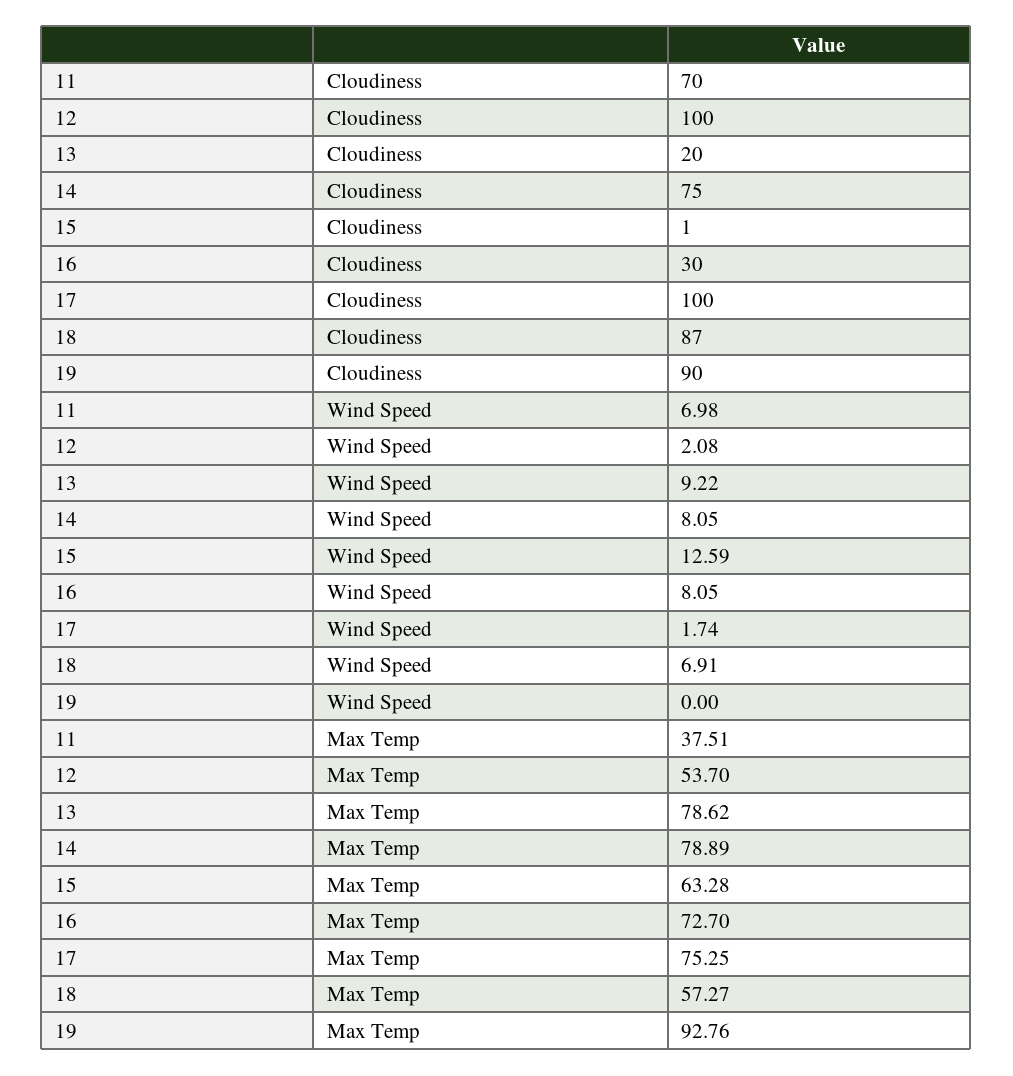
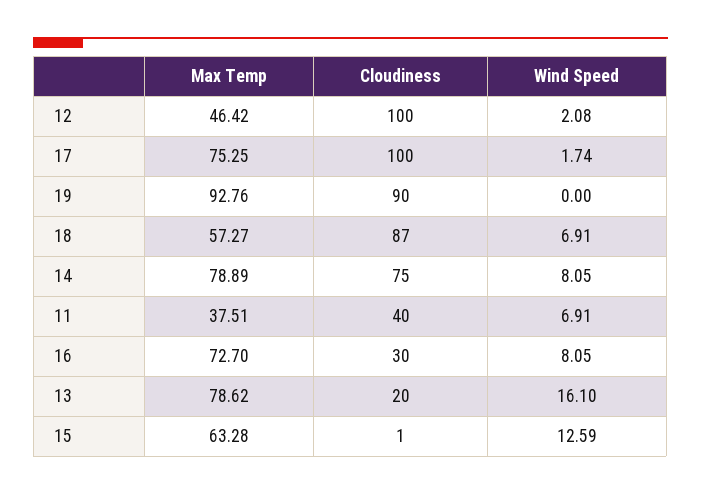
  {
    "11": {
-     "Cloudiness": 70,
+     "Cloudiness": 40,
-     "Wind Speed": 6.98,
+     "Wind Speed": 6.91,
      "Max Temp": 37.51
    },
    "12": {
      "Cloudiness": 100,
      "Wind Speed": 2.08,
-     "Max Temp": 53.7
+     "Max Temp": 46.42
    },
    "13": {
      "Cloudiness": 20,
-     "Wind Speed": 9.22,
+     "Wind Speed": 16.1,
      "Max Temp": 78.62
    },
    "14": {
      "Cloudiness": 75,
      "Wind Speed": 8.05,
      "Max Temp": 78.89
    },
    "15": {
      "Cloudiness": 1,
      "Wind Speed": 12.59,
      "Max Temp": 63.28
    },
    "16": {
      "Cloudiness": 30,
      "Wind Speed": 8.05,
      "Max Temp": 72.7
    },
    "17": {
      "Cloudiness": 100,
      "Wind Speed": 1.74,
      "Max Temp": 75.25
    },
    "18": {
      "Cloudiness": 87,
      "Wind Speed": 6.91,
      "Max Temp": 57.27
    },
    "19": {
      "Cloudiness": 90,
      "Wind Speed": 0,
      "Max Temp": 92.76
    }
  }

